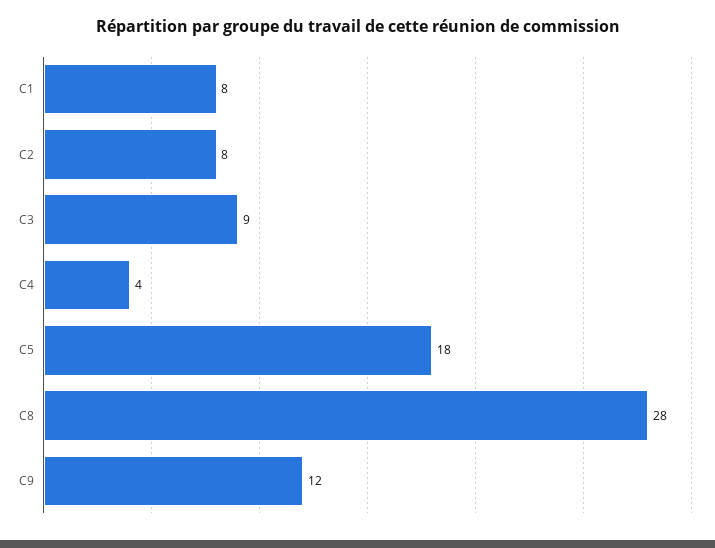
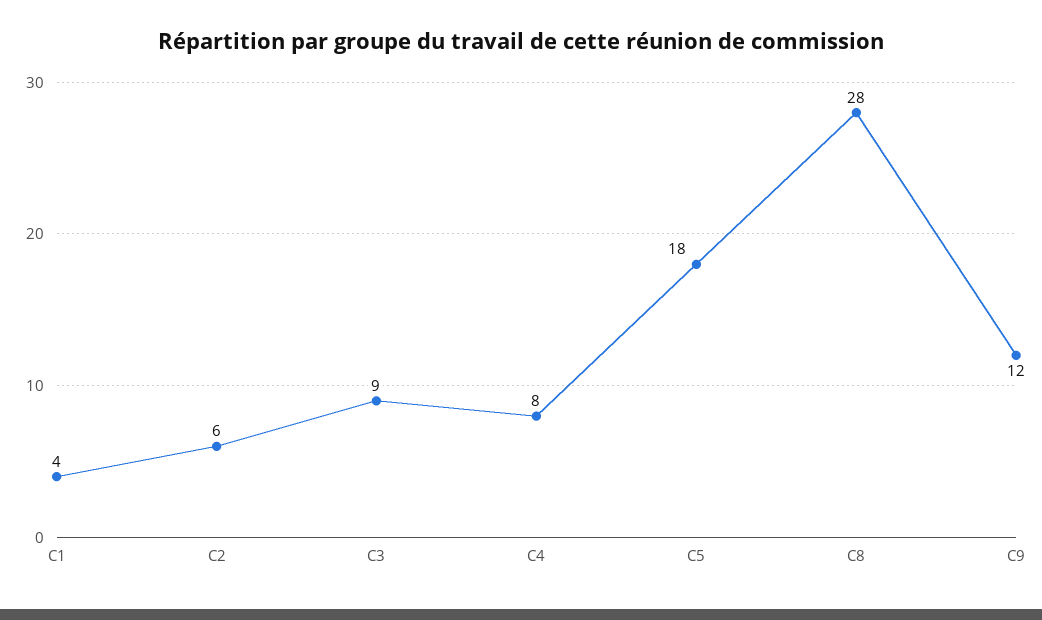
  {
-   "C1": 8,
+   "C1": 4,
-   "C2": 8,
+   "C2": 6,
    "C3": 9,
-   "C4": 4,
+   "C4": 8,
    "C5": 18,
    "C8": 28,
    "C9": 12
  }

